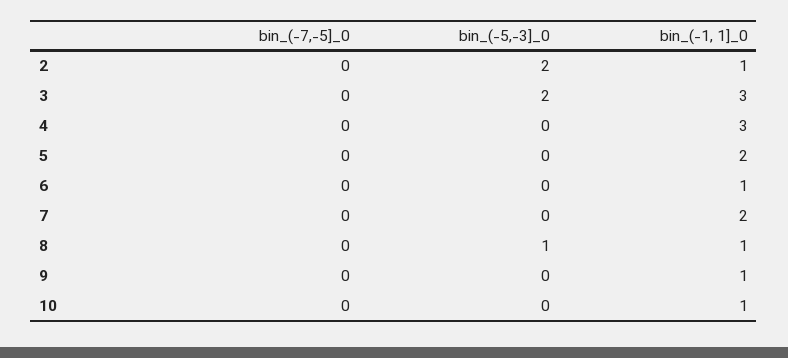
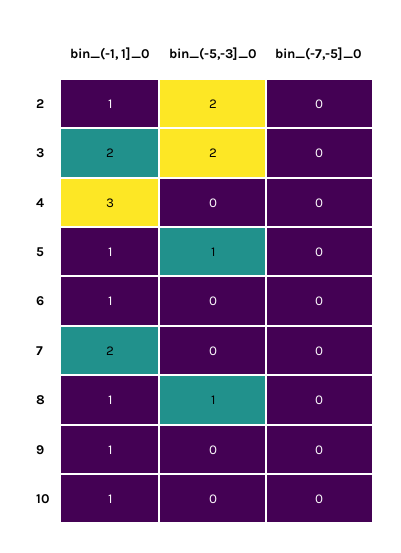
  {
    "bin_(-7,-5]_0": {
      "2": 0,
      "3": 0,
      "4": 0,
      "5": 0,
      "6": 0,
      "7": 0,
      "8": 0,
      "9": 0,
      "10": 0
    },
    "bin_(-5,-3]_0": {
      "2": 2,
      "3": 2,
      "4": 0,
-     "5": 0,
+     "5": 1,
      "6": 0,
      "7": 0,
      "8": 1,
      "9": 0,
      "10": 0
    },
    "bin_(-1, 1]_0": {
      "2": 1,
-     "3": 3,
+     "3": 2,
      "4": 3,
-     "5": 2,
+     "5": 1,
      "6": 1,
      "7": 2,
      "8": 1,
      "9": 1,
      "10": 1
    }
  }

